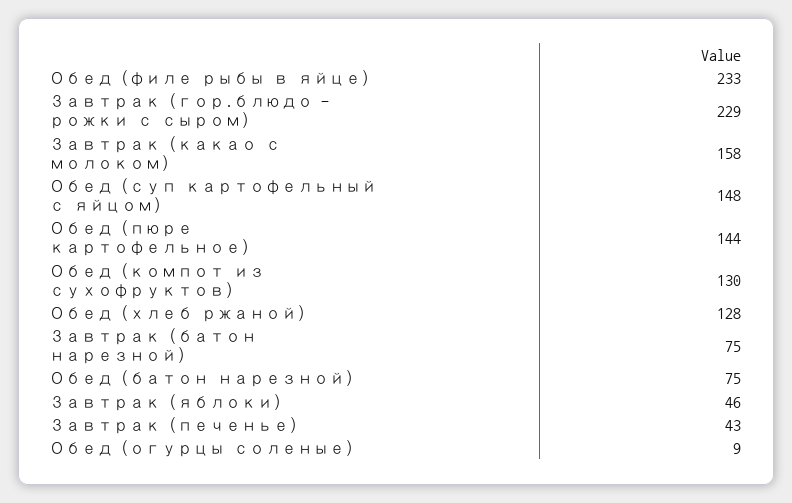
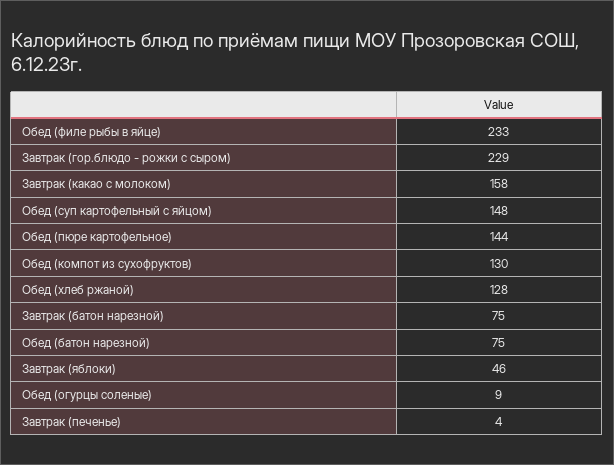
  {
    "Обед (филе рыбы в яйце)": 233,
    "Завтрак (гор.блюдо - рожки с сыром)": 229,
    "Завтрак (какао с молоком)": 158,
    "Обед (суп картофельный с яйцом)": 148,
    "Обед (пюре картофельное)": 144,
    "Обед (компот из сухофруктов)": 130,
    "Обед (хлеб ржаной)": 128,
    "Завтрак (батон нарезной)": 75,
    "Обед (батон нарезной)": 75,
    "Завтрак (яблоки)": 46,
-   "Завтрак (печенье)": 43,
+   "Завтрак (печенье)": 4,
    "Обед (огурцы соленые)": 9
  }

